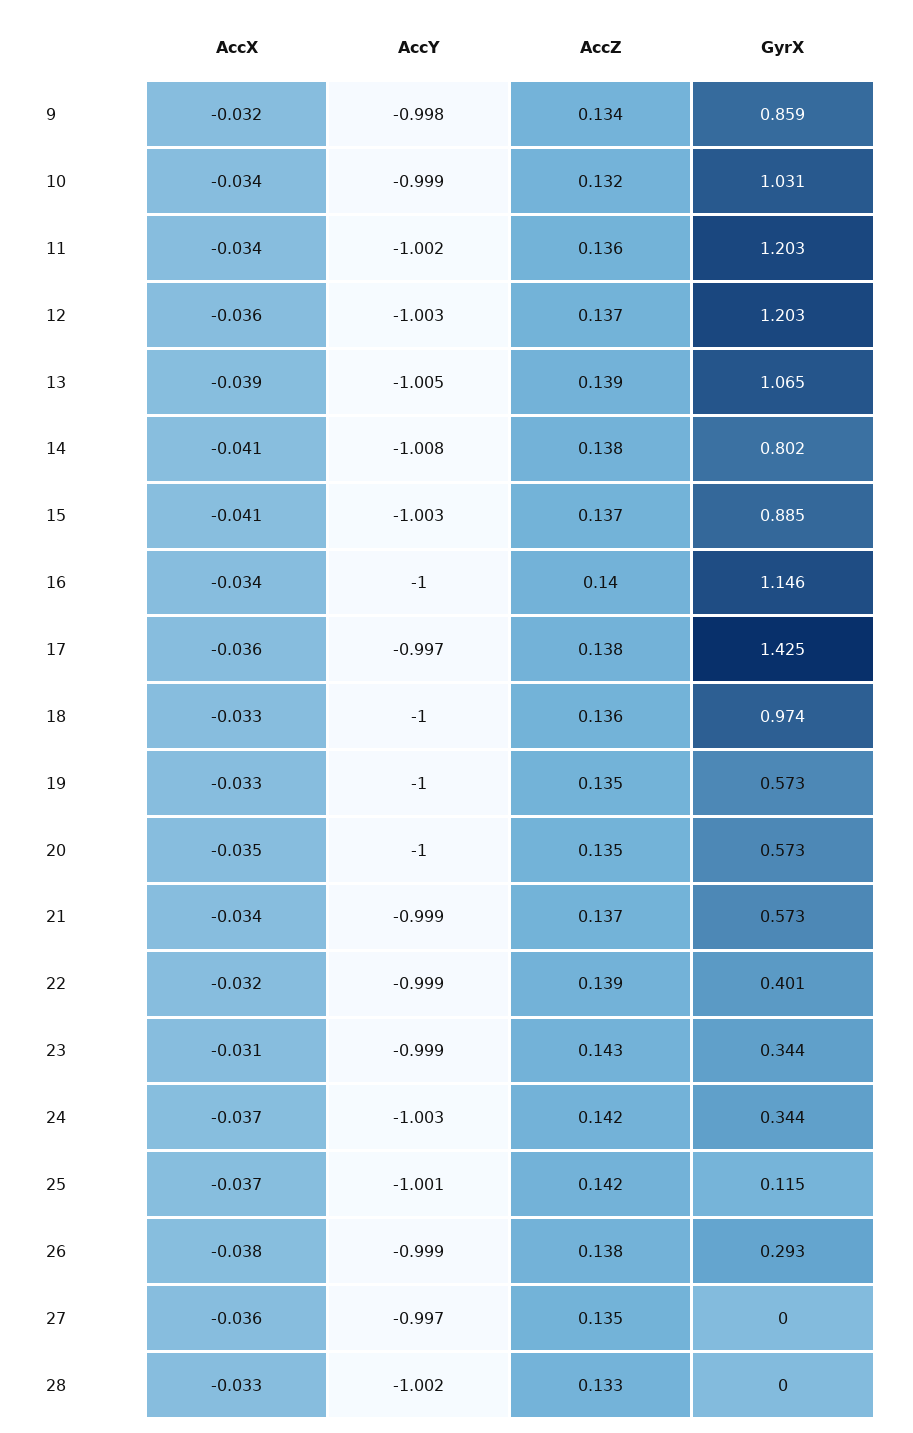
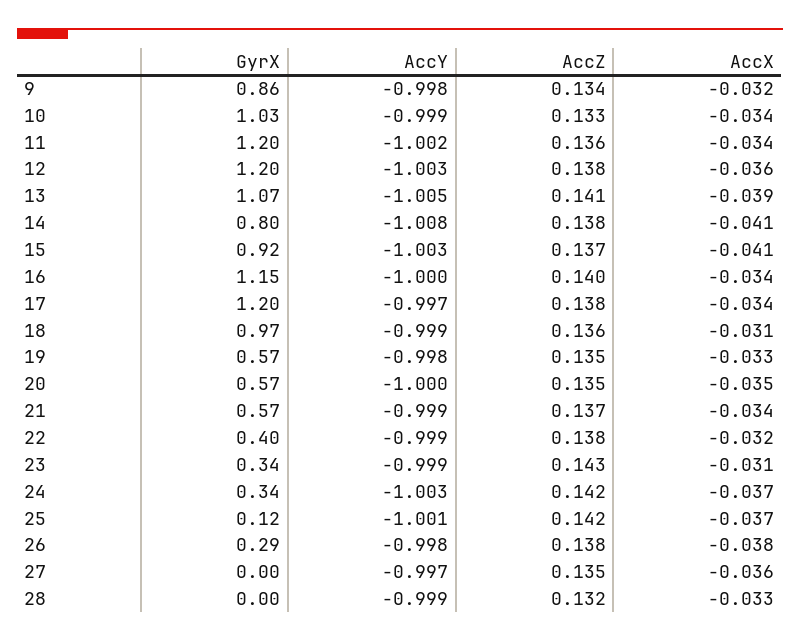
  {
    "AccX": {
      "9": -0.032,
      "10": -0.034,
      "11": -0.034,
      "12": -0.036,
      "13": -0.039,
      "14": -0.041,
      "15": -0.041,
      "16": -0.034,
-     "17": -0.036,
+     "17": -0.034,
-     "18": -0.033,
+     "18": -0.031,
      "19": -0.033,
      "20": -0.035,
      "21": -0.034,
      "22": -0.032,
      "23": -0.031,
      "24": -0.037,
      "25": -0.037,
      "26": -0.038,
      "27": -0.036,
      "28": -0.033
    },
    "AccY": {
      "9": -0.998,
      "10": -0.999,
      "11": -1.002,
      "12": -1.003,
      "13": -1.005,
      "14": -1.008,
      "15": -1.003,
      "16": -1,
      "17": -0.997,
-     "18": -1,
+     "18": -0.999,
-     "19": -1,
+     "19": -0.998,
      "20": -1,
      "21": -0.999,
      "22": -0.999,
      "23": -0.999,
      "24": -1.003,
      "25": -1.001,
-     "26": -0.999,
+     "26": -0.998,
      "27": -0.997,
-     "28": -1.002
+     "28": -0.999
    },
    "AccZ": {
      "9": 0.134,
-     "10": 0.132,
+     "10": 0.133,
      "11": 0.136,
-     "12": 0.137,
+     "12": 0.138,
-     "13": 0.139,
+     "13": 0.141,
      "14": 0.138,
      "15": 0.137,
      "16": 0.14,
      "17": 0.138,
      "18": 0.136,
      "19": 0.135,
      "20": 0.135,
      "21": 0.137,
-     "22": 0.139,
+     "22": 0.138,
      "23": 0.143,
      "24": 0.142,
      "25": 0.142,
      "26": 0.138,
      "27": 0.135,
-     "28": 0.133
+     "28": 0.132
    },
    "GyrX": {
      "9": 0.859,
      "10": 1.031,
      "11": 1.203,
      "12": 1.203,
      "13": 1.065,
      "14": 0.802,
-     "15": 0.885,
+     "15": 0.92,
      "16": 1.146,
-     "17": 1.425,
+     "17": 1.2,
      "18": 0.974,
      "19": 0.573,
      "20": 0.573,
      "21": 0.573,
      "22": 0.401,
      "23": 0.344,
      "24": 0.344,
      "25": 0.115,
      "26": 0.293,
      "27": 0,
      "28": 0
    }
  }

